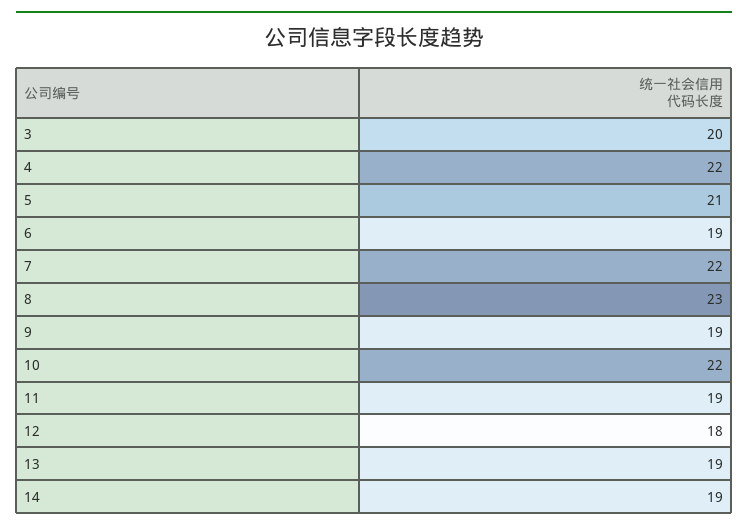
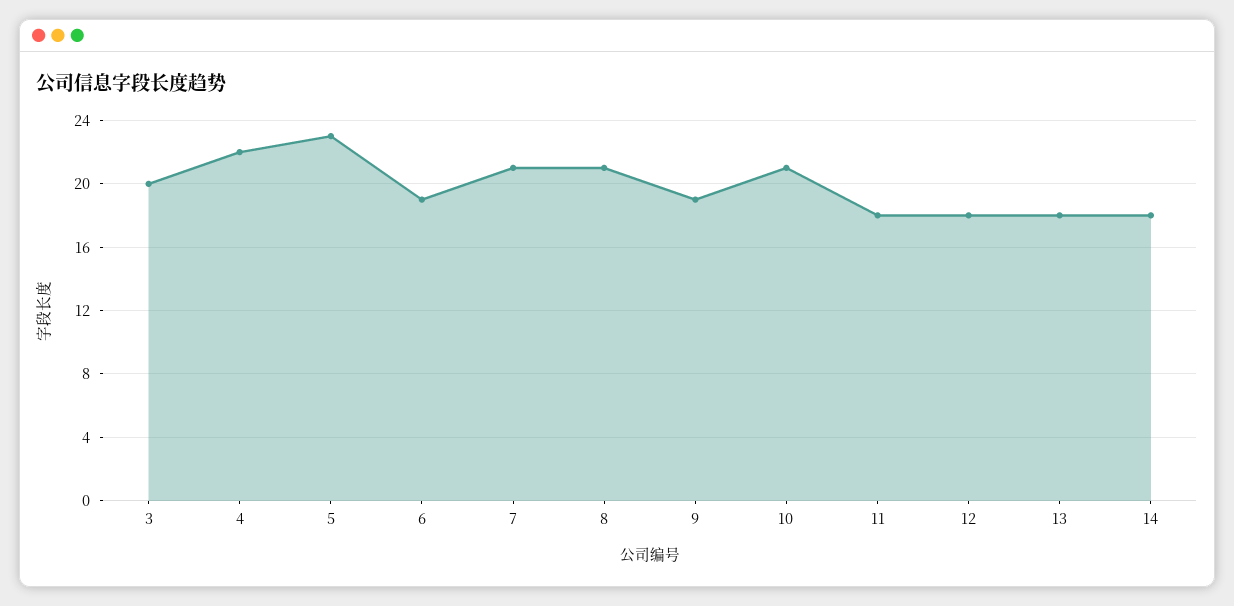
  {
    "3": 20,
    "4": 22,
-   "5": 21,
+   "5": 23,
    "6": 19,
-   "7": 22,
+   "7": 21,
-   "8": 23,
+   "8": 21,
    "9": 19,
-   "10": 22,
+   "10": 21,
-   "11": 19,
+   "11": 18,
    "12": 18,
-   "13": 19,
+   "13": 18,
-   "14": 19
+   "14": 18
  }

